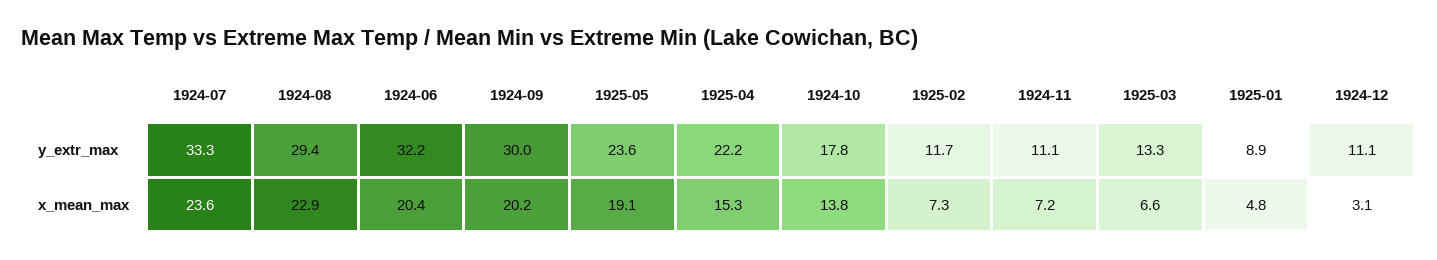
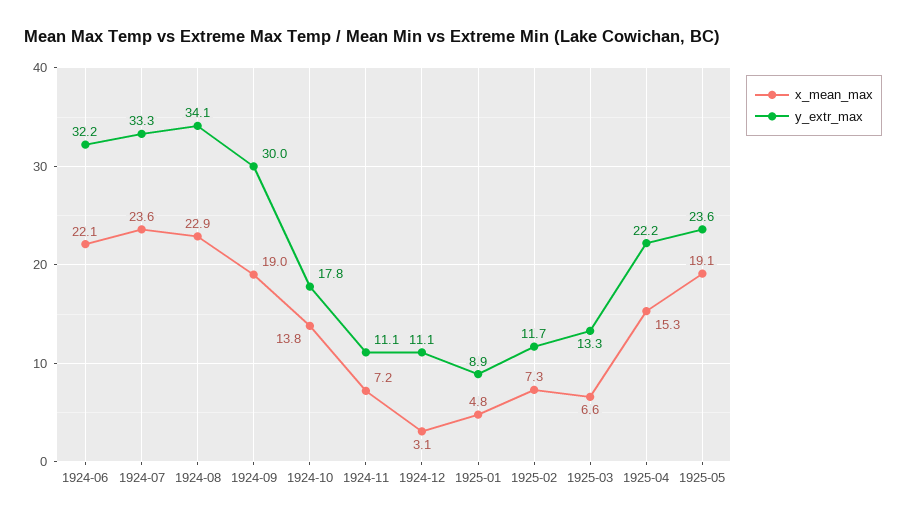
  {
    "y_extr_max": {
      "1924-07": 33.3,
-     "1924-08": 29.4,
+     "1924-08": 34.1,
      "1924-06": 32.2,
      "1924-09": 30,
      "1925-05": 23.6,
      "1925-04": 22.2,
      "1924-10": 17.8,
      "1925-02": 11.7,
      "1924-11": 11.1,
      "1925-03": 13.3,
      "1925-01": 8.9,
      "1924-12": 11.1
    },
    "x_mean_max": {
      "1924-07": 23.6,
      "1924-08": 22.9,
-     "1924-06": 20.4,
+     "1924-06": 22.1,
-     "1924-09": 20.2,
+     "1924-09": 19,
      "1925-05": 19.1,
      "1925-04": 15.3,
      "1924-10": 13.8,
      "1925-02": 7.3,
      "1924-11": 7.2,
      "1925-03": 6.6,
      "1925-01": 4.8,
      "1924-12": 3.1
    }
  }

